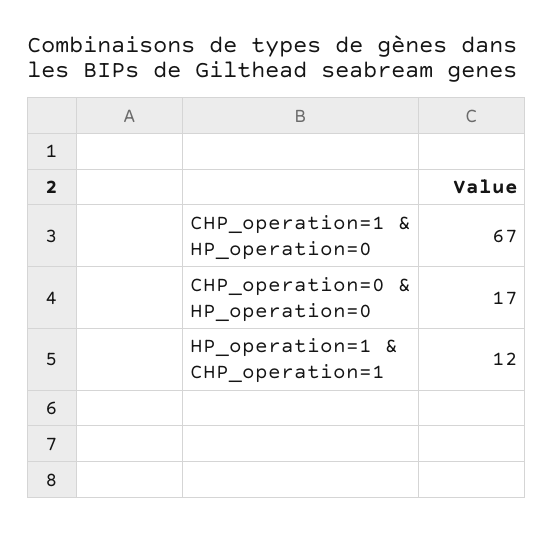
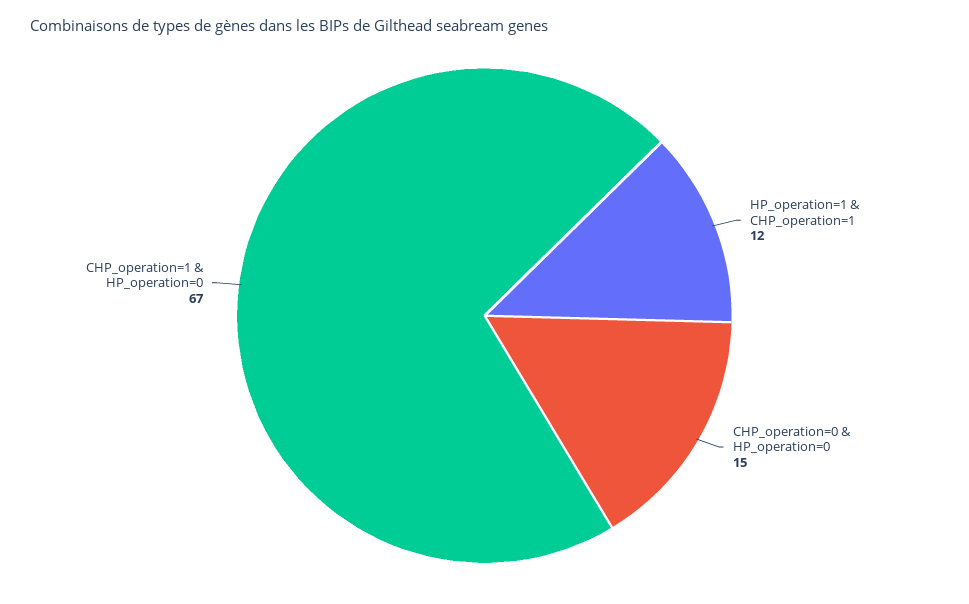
  {
    "CHP_operation=1 & HP_operation=0": 67,
-   "CHP_operation=0 & HP_operation=0": 17,
+   "CHP_operation=0 & HP_operation=0": 15,
    "HP_operation=1 & CHP_operation=1": 12
  }

